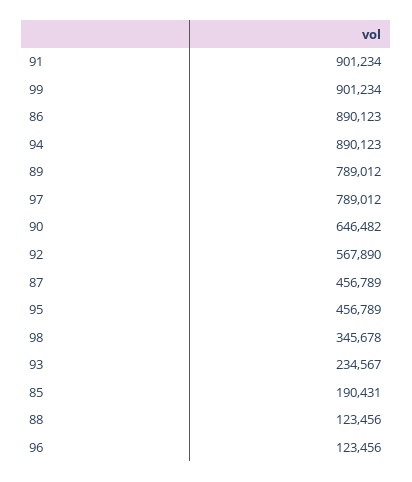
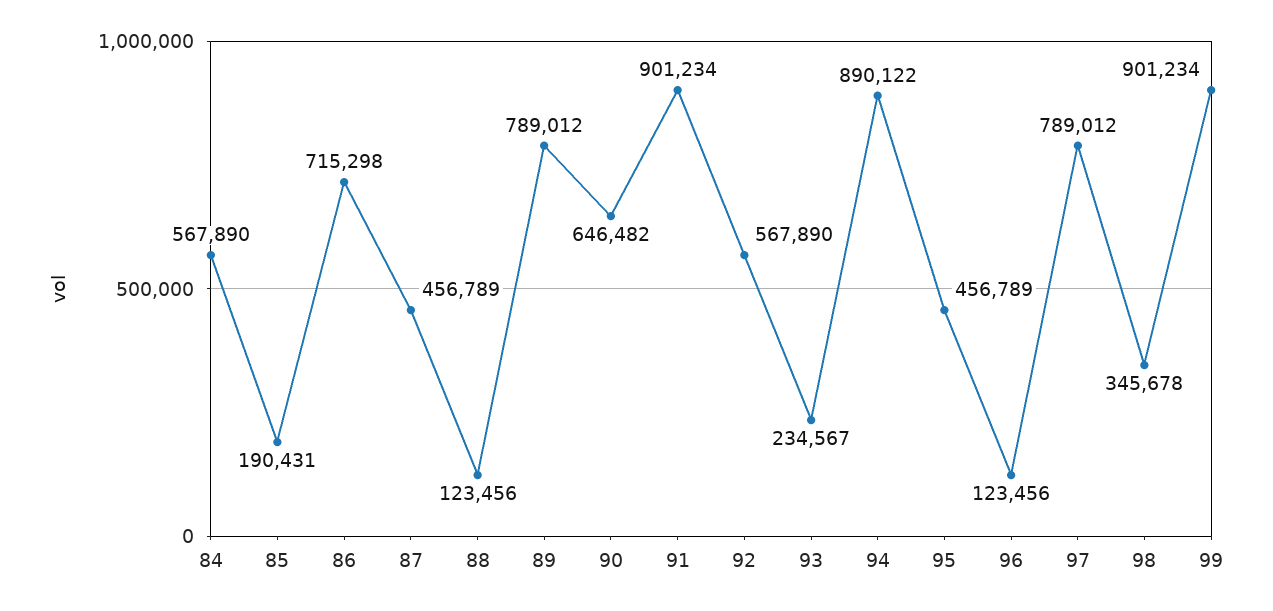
  {
    "91": 901234,
    "99": 901234,
-   "86": 890123,
+   "86": 715298,
-   "94": 890123,
+   "94": 890122,
    "89": 789012,
    "97": 789012,
    "90": 646482,
    "92": 567890,
    "87": 456789,
    "95": 456789,
    "98": 345678,
    "93": 234567,
    "85": 190431,
    "88": 123456,
-   "96": 123456
+   "96": 123456,
+   "84": 567890
  }

